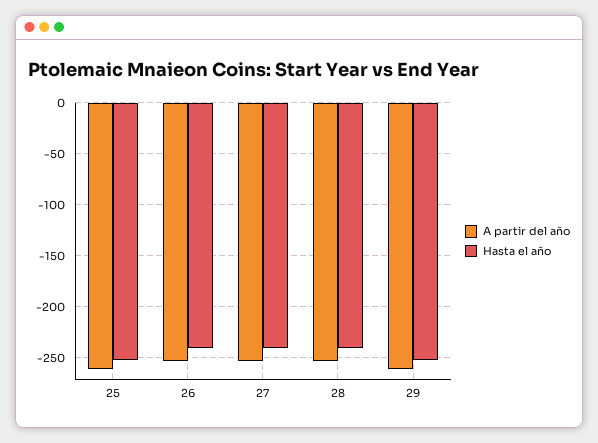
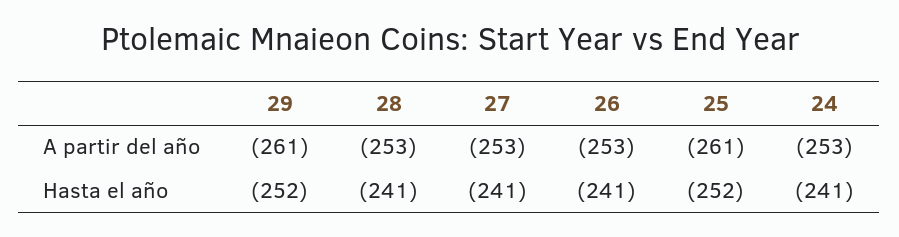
  {
    "A partir del año": {
      "25": -261,
      "26": -253,
      "27": -253,
      "28": -253,
-     "29": -261
+     "29": -261,
+     "24": -253
    },
    "Hasta el año": {
      "25": -252,
      "26": -241,
      "27": -241,
      "28": -241,
-     "29": -252
+     "29": -252,
+     "24": -241
    }
  }

